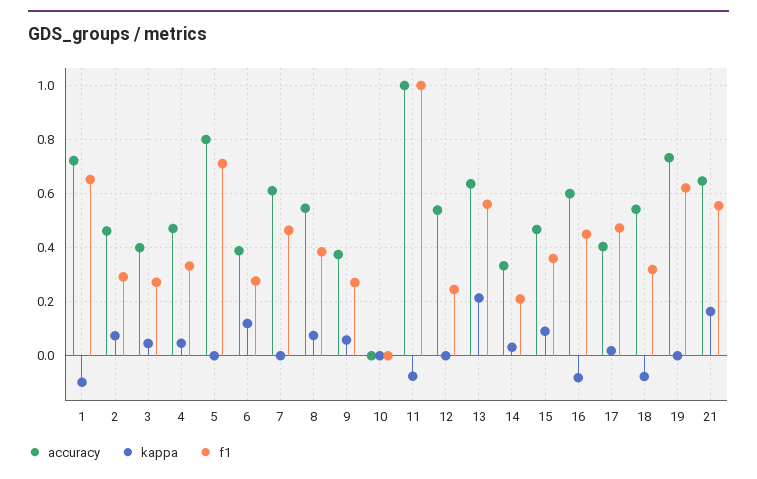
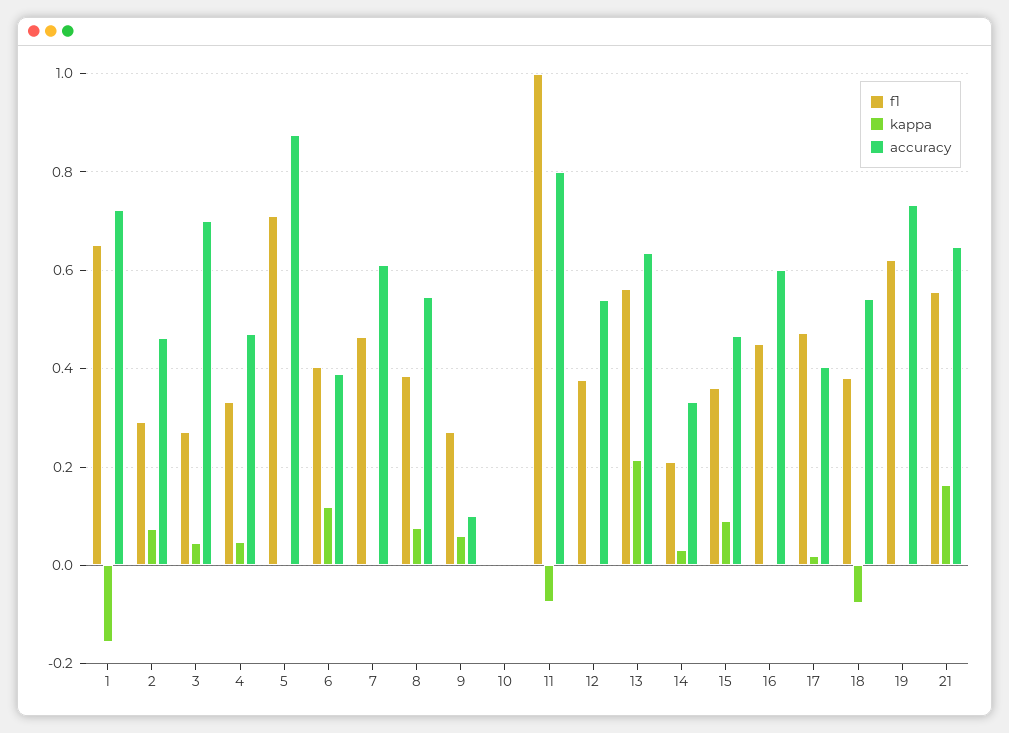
  {
    "accuracy": {
      "1": 0.72,
      "2": 0.46,
-     "3": 0.4,
+     "3": 0.7,
      "4": 0.48,
-     "5": 0.8,
+     "5": 0.88,
      "6": 0.38,
      "7": 0.62,
      "8": 0.54,
-     "9": 0.375,
+     "9": 0.1,
      "10": 0,
-     "11": 1,
+     "11": 0.8,
      "12": 0.54,
      "13": 0.64,
      "14": 0.34,
      "15": 0.46,
      "16": 0.6,
      "17": 0.4,
      "18": 0.54,
      "19": 0.74,
      "21": 0.64
    },
    "kappa": {
-     "1": -0.1,
+     "1": -0.16,
      "2": 0.08,
      "3": 0.04,
      "4": 0.04,
      "5": 0,
      "6": 0.12,
      "7": 0,
      "8": 0.08,
      "9": 0.06,
      "10": 0,
      "11": -0.08,
      "12": 0,
      "13": 0.22,
      "14": 0.04,
      "15": 0.1,
-     "16": -0.075,
+     "16": 0,
      "17": 0.02,
      "18": -0.08,
      "19": 0,
      "21": 0.16
    },
    "f1": {
      "1": 0.66,
      "2": 0.3,
      "3": 0.28,
      "4": 0.34,
      "5": 0.72,
-     "6": 0.275,
+     "6": 0.4,
      "7": 0.46,
      "8": 0.38,
      "9": 0.28,
      "10": 0,
      "11": 1,
-     "12": 0.25,
+     "12": 0.38,
      "13": 0.56,
      "14": 0.22,
      "15": 0.36,
      "16": 0.46,
      "17": 0.48,
-     "18": 0.325,
+     "18": 0.38,
      "19": 0.62,
      "21": 0.56
    }
  }

